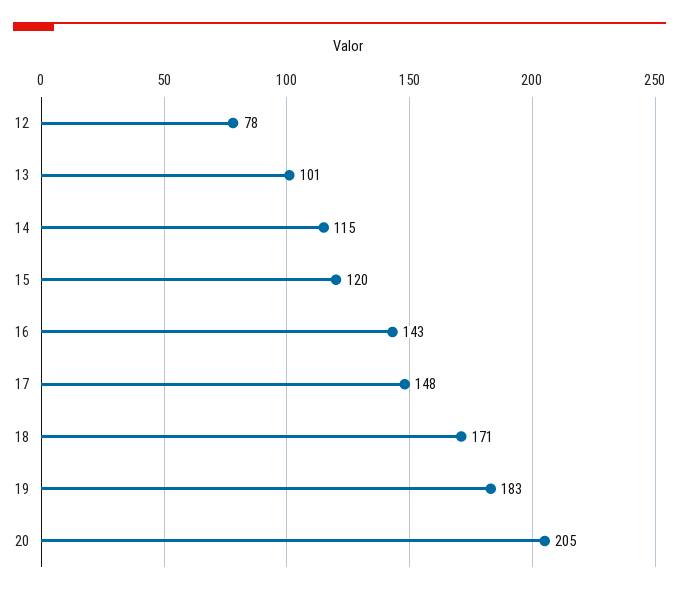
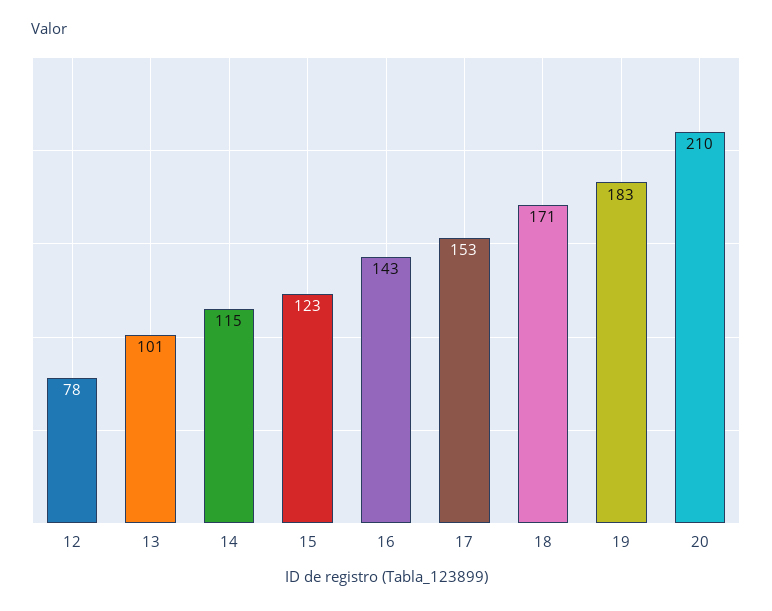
  {
    "12": 78,
    "13": 101,
    "14": 115,
-   "15": 120,
+   "15": 123,
    "16": 143,
-   "17": 148,
+   "17": 153,
    "18": 171,
    "19": 183,
-   "20": 205
+   "20": 210
  }

